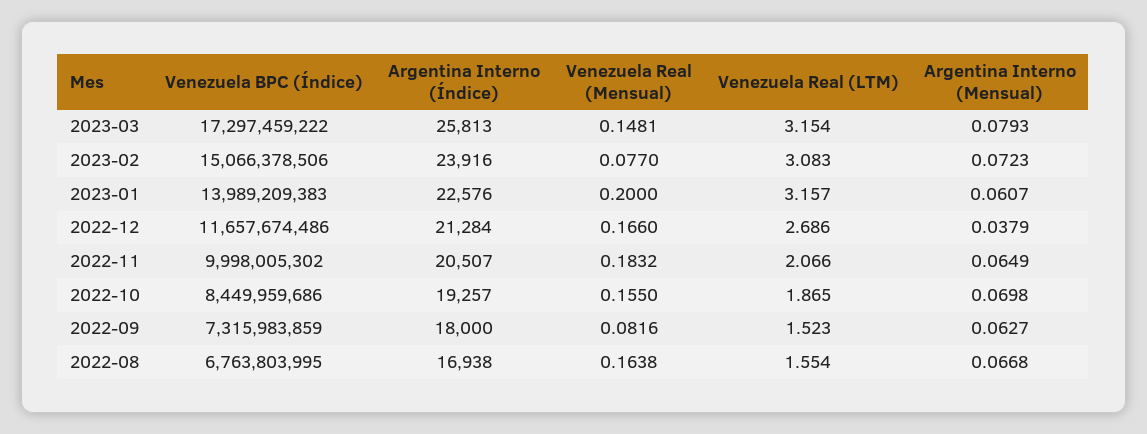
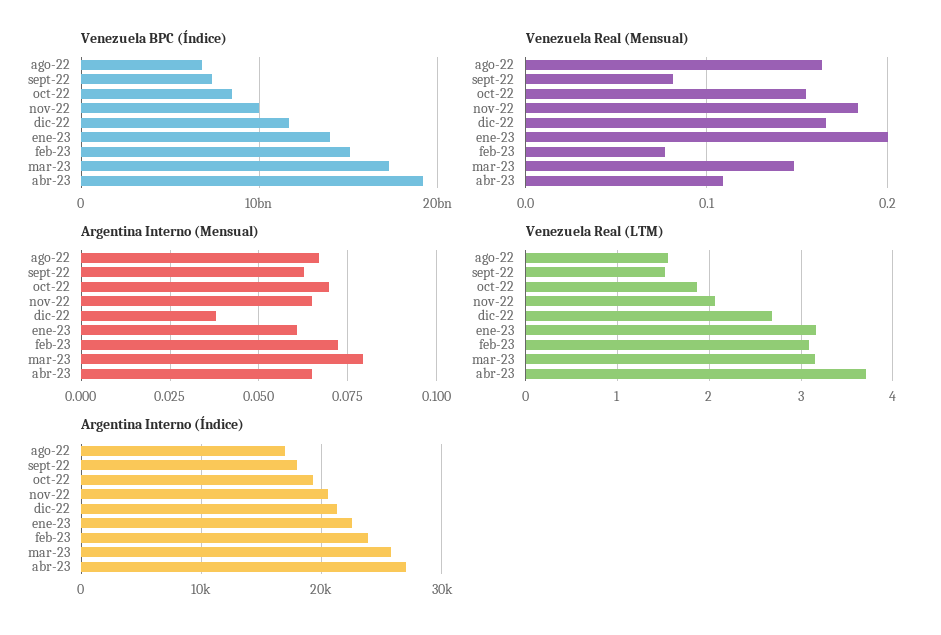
  {
    "Venezuela BPC (Índice)": {
      "2023-03": 17297459222,
      "2023-02": 15066378506,
      "2023-01": 13989209383,
      "2022-12": 11657674486,
      "2022-11": 9998005302,
      "2022-10": 8449959686,
      "2022-09": 7315983859,
-     "2022-08": 6763803995
+     "2022-08": 6763803995,
+     "abr-23": 19000000000
    },
    "Argentina Interno (Índice)": {
      "2023-03": 25813,
      "2023-02": 23916,
      "2023-01": 22576,
      "2022-12": 21284,
      "2022-11": 20507,
      "2022-10": 19257,
      "2022-09": 18000,
-     "2022-08": 16938
+     "2022-08": 16938,
+     "abr-23": 27000
    },
    "Venezuela Real (Mensual)": {
      "2023-03": 0.1481,
      "2023-02": 0.077,
      "2023-01": 0.2,
      "2022-12": 0.166,
      "2022-11": 0.1832,
      "2022-10": 0.155,
      "2022-09": 0.0816,
-     "2022-08": 0.1638
+     "2022-08": 0.1638,
+     "abr-23": 0.11
    },
    "Venezuela Real (LTM)": {
      "2023-03": 3.154,
      "2023-02": 3.083,
      "2023-01": 3.157,
      "2022-12": 2.686,
      "2022-11": 2.066,
      "2022-10": 1.865,
      "2022-09": 1.523,
-     "2022-08": 1.554
+     "2022-08": 1.554,
+     "abr-23": 3.7
    },
    "Argentina Interno (Mensual)": {
      "2023-03": 0.0793,
      "2023-02": 0.0723,
      "2023-01": 0.0607,
      "2022-12": 0.0379,
      "2022-11": 0.0649,
      "2022-10": 0.0698,
      "2022-09": 0.0627,
-     "2022-08": 0.0668
+     "2022-08": 0.0668,
+     "abr-23": 0.065
    }
  }

